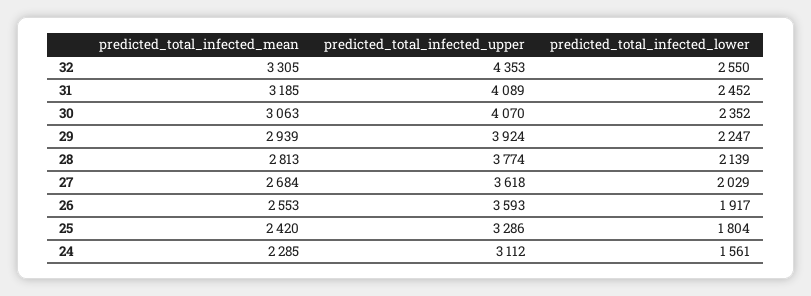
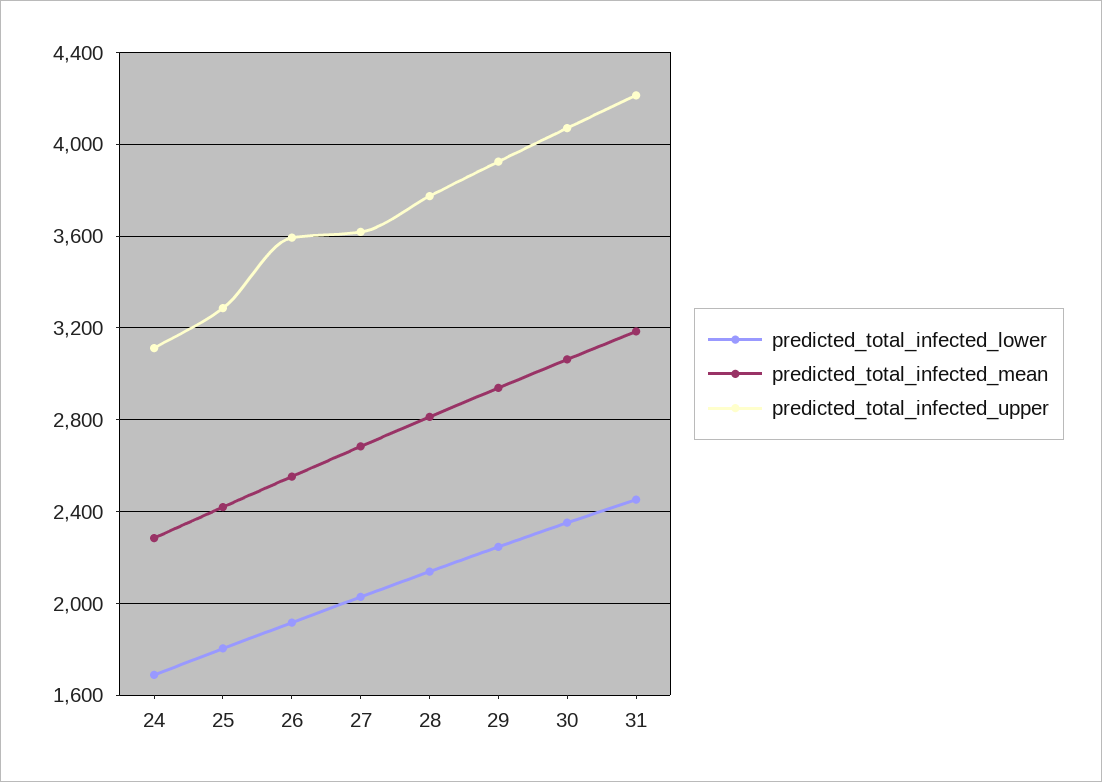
  {
    "predicted_total_infected_mean": {
-     "32": 3305,
      "31": 3185,
      "30": 3063,
      "29": 2939,
      "28": 2813,
      "27": 2684,
      "26": 2553,
      "25": 2420,
      "24": 2285
    },
    "predicted_total_infected_upper": {
-     "32": 4353,
-     "31": 4089,
+     "31": 4200,
      "30": 4070,
      "29": 3924,
      "28": 3774,
      "27": 3618,
      "26": 3593,
      "25": 3286,
      "24": 3112
    },
    "predicted_total_infected_lower": {
-     "32": 2550,
      "31": 2452,
      "30": 2352,
      "29": 2247,
      "28": 2139,
      "27": 2029,
      "26": 1917,
      "25": 1804,
-     "24": 1561
+     "24": 1700
    }
  }

